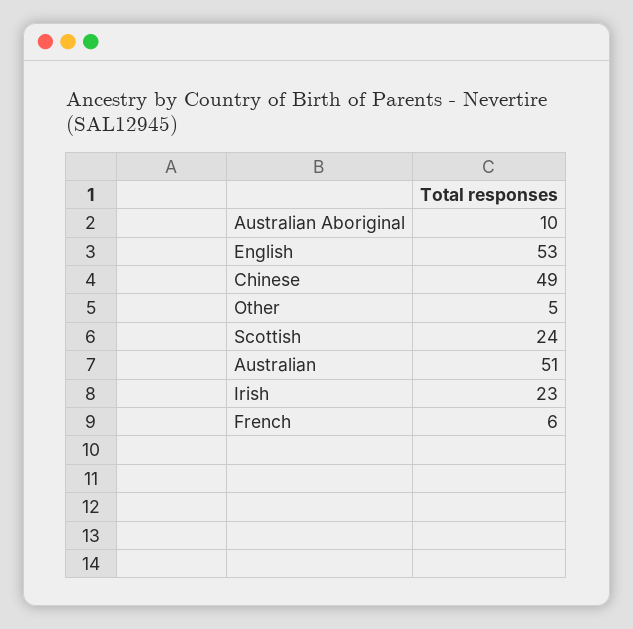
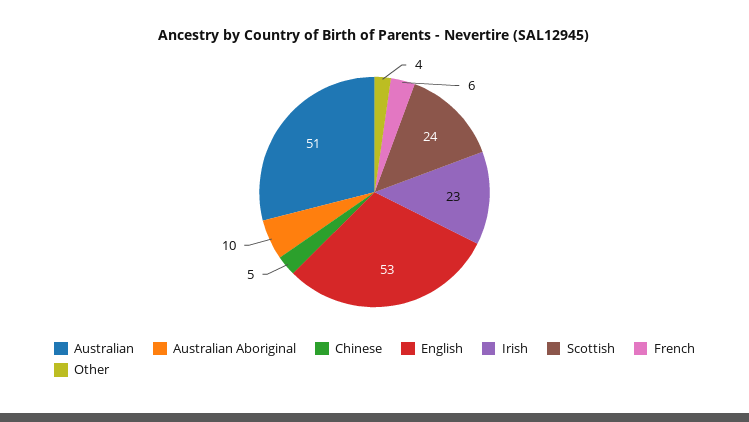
  {
    "Australian Aboriginal": 10,
    "English": 53,
-   "Chinese": 49,
+   "Chinese": 5,
-   "Other": 5,
+   "Other": 4,
    "Scottish": 24,
    "Australian": 51,
    "Irish": 23,
    "French": 6
  }

